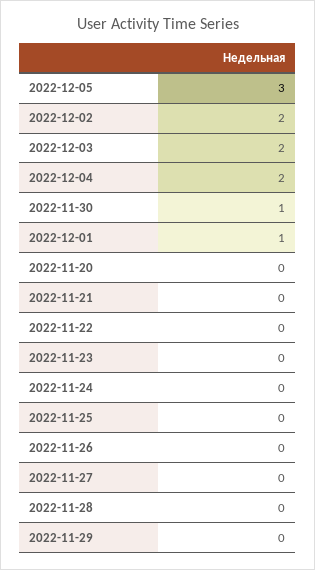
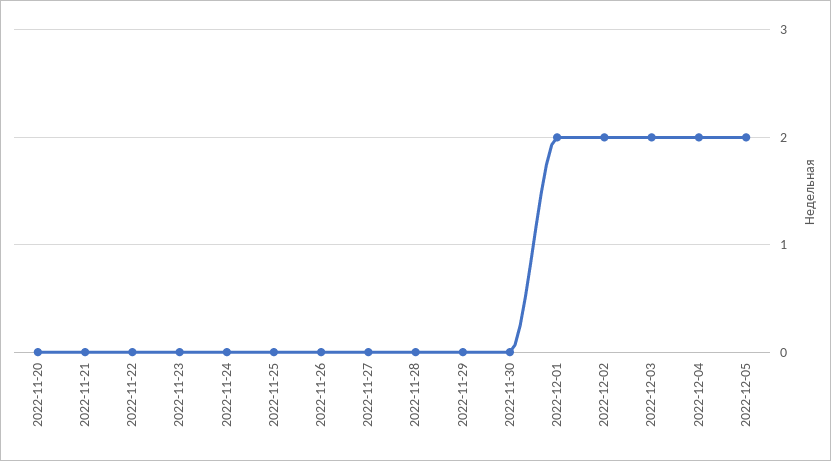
  {
-   "2022-12-05": 3,
+   "2022-12-05": 2,
    "2022-12-02": 2,
    "2022-12-03": 2,
    "2022-12-04": 2,
-   "2022-11-30": 1,
+   "2022-11-30": 0,
-   "2022-12-01": 1,
+   "2022-12-01": 2,
    "2022-11-20": 0,
    "2022-11-21": 0,
    "2022-11-22": 0,
    "2022-11-23": 0,
    "2022-11-24": 0,
    "2022-11-25": 0,
    "2022-11-26": 0,
    "2022-11-27": 0,
    "2022-11-28": 0,
    "2022-11-29": 0
  }

